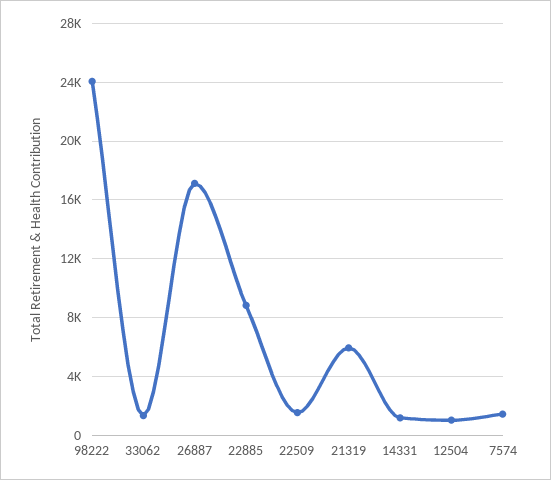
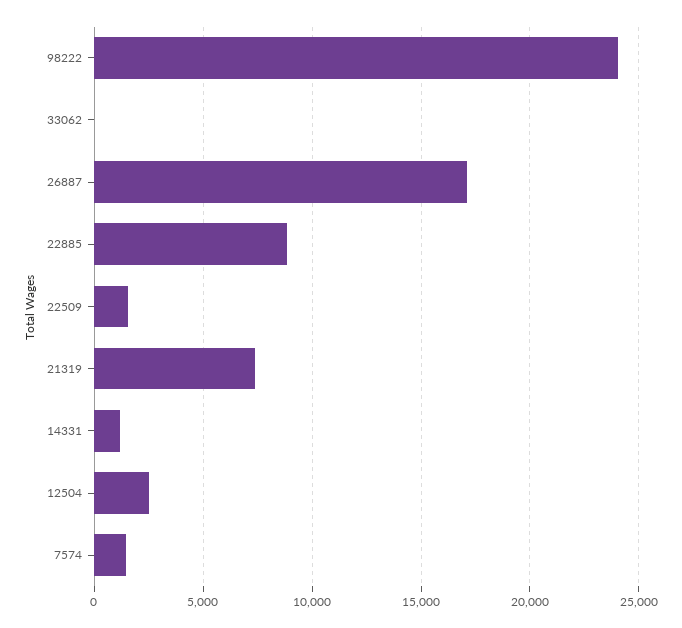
  {
    "98222": 24000,
-   "33062": 1500,
+   "33062": 0,
    "26887": 17000,
    "22885": 9000,
    "22509": 1500,
-   "21319": 6000,
+   "21319": 7500,
    "14331": 1000,
-   "12504": 1000,
+   "12504": 2500,
    "7574": 1500
  }

